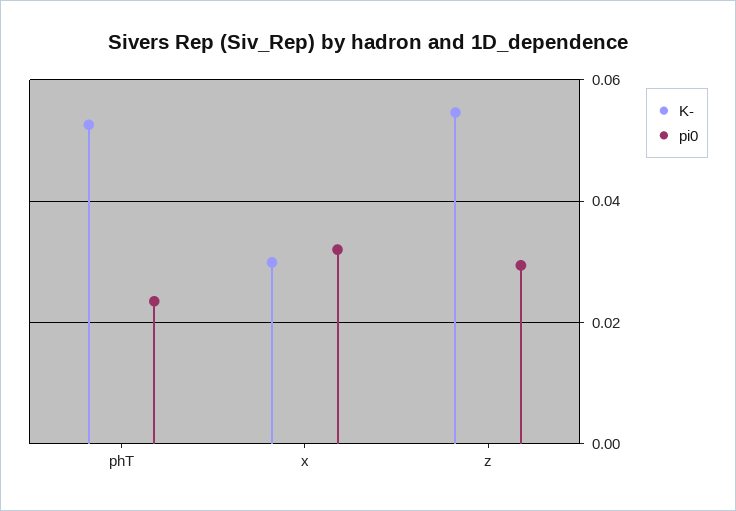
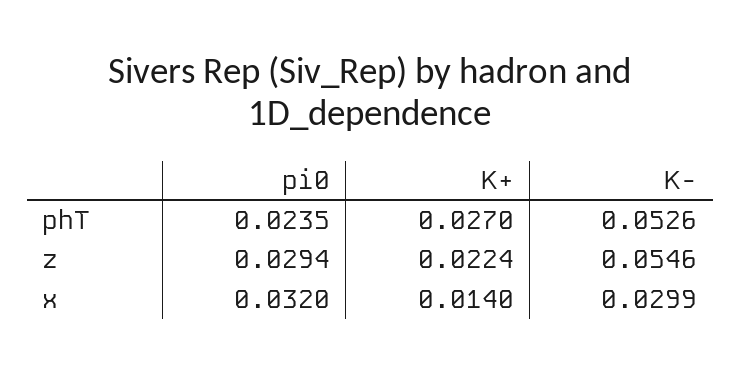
  {
    "K-": {
      "phT": 0.0526,
      "x": 0.0299,
      "z": 0.0546
    },
    "pi0": {
      "phT": 0.0235,
      "x": 0.032,
      "z": 0.0294
-   }
+   },
+   "K+": {
+     "phT": 0.027,
+     "z": 0.0224,
+     "x": 0.014
+   }
  }

